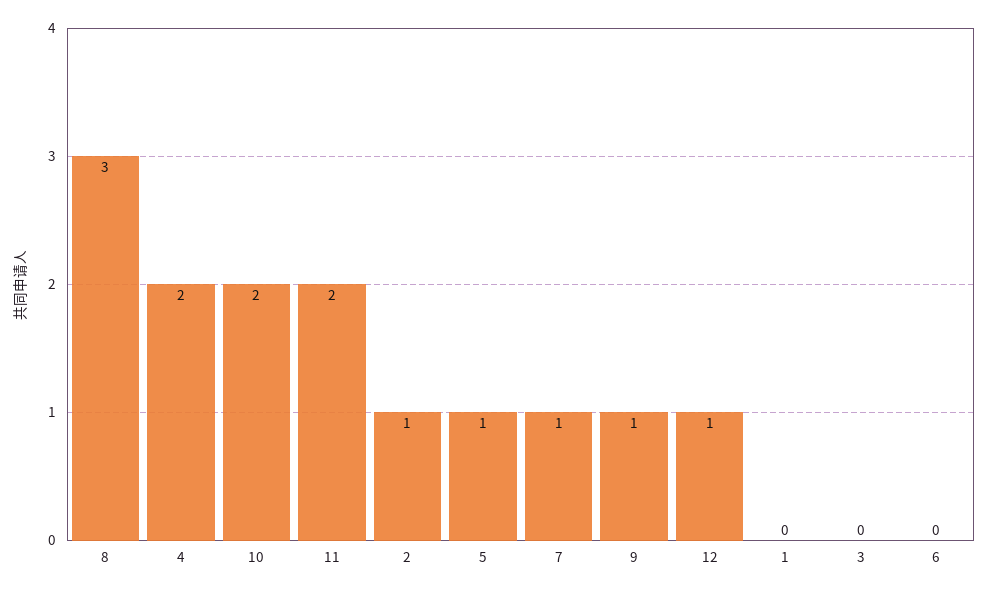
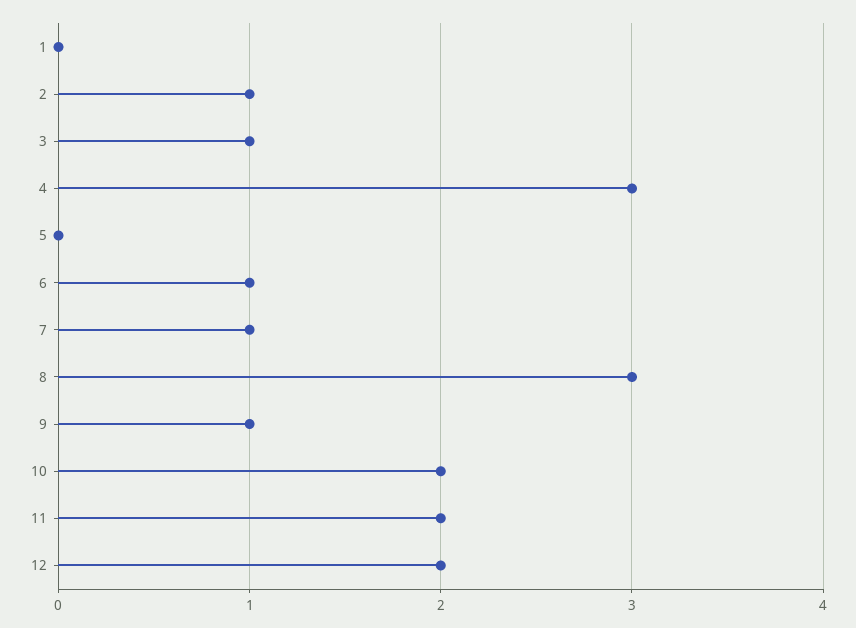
  {
    "8": 3,
-   "4": 2,
+   "4": 3,
    "10": 2,
    "11": 2,
    "2": 1,
-   "5": 1,
+   "5": 0,
    "7": 1,
    "9": 1,
-   "12": 1,
+   "12": 2,
    "1": 0,
-   "3": 0,
+   "3": 1,
-   "6": 0
+   "6": 1
  }

